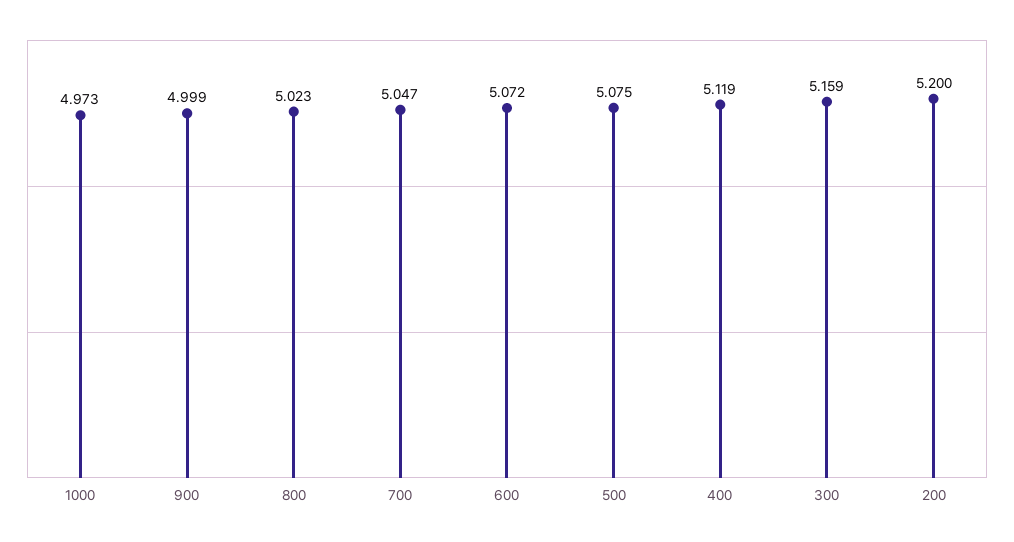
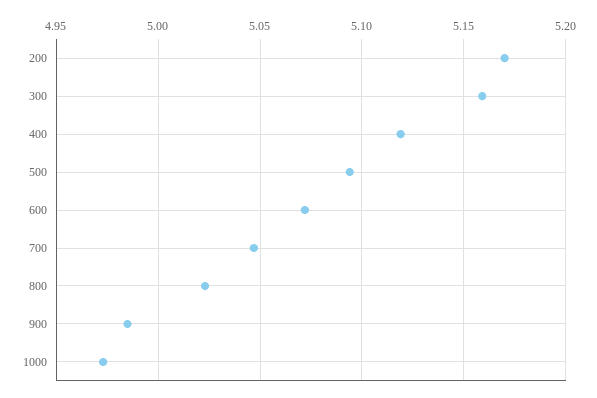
  {
    "1000": 4.973,
-   "900": 4.999,
+   "900": 4.985,
    "800": 5.023,
    "700": 5.047,
    "600": 5.072,
-   "500": 5.075,
+   "500": 5.095,
    "400": 5.119,
    "300": 5.159,
-   "200": 5.2
+   "200": 5.17
  }

